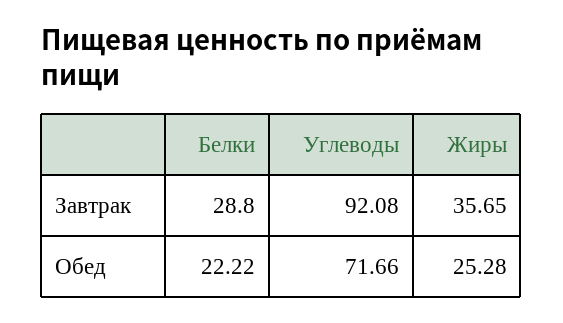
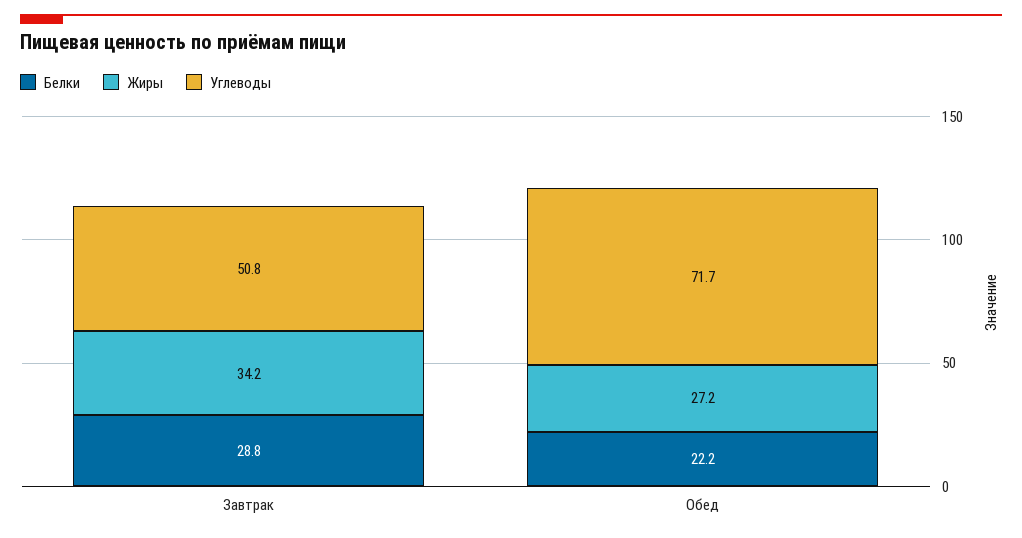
  {
    "Белки": {
      "Завтрак": 28.8,
      "Обед": 22.22
    },
    "Углеводы": {
-     "Завтрак": 92.08,
+     "Завтрак": 50.8,
      "Обед": 71.66
    },
    "Жиры": {
-     "Завтрак": 35.65,
+     "Завтрак": 34.2,
-     "Обед": 25.28
+     "Обед": 27.2
    }
  }

